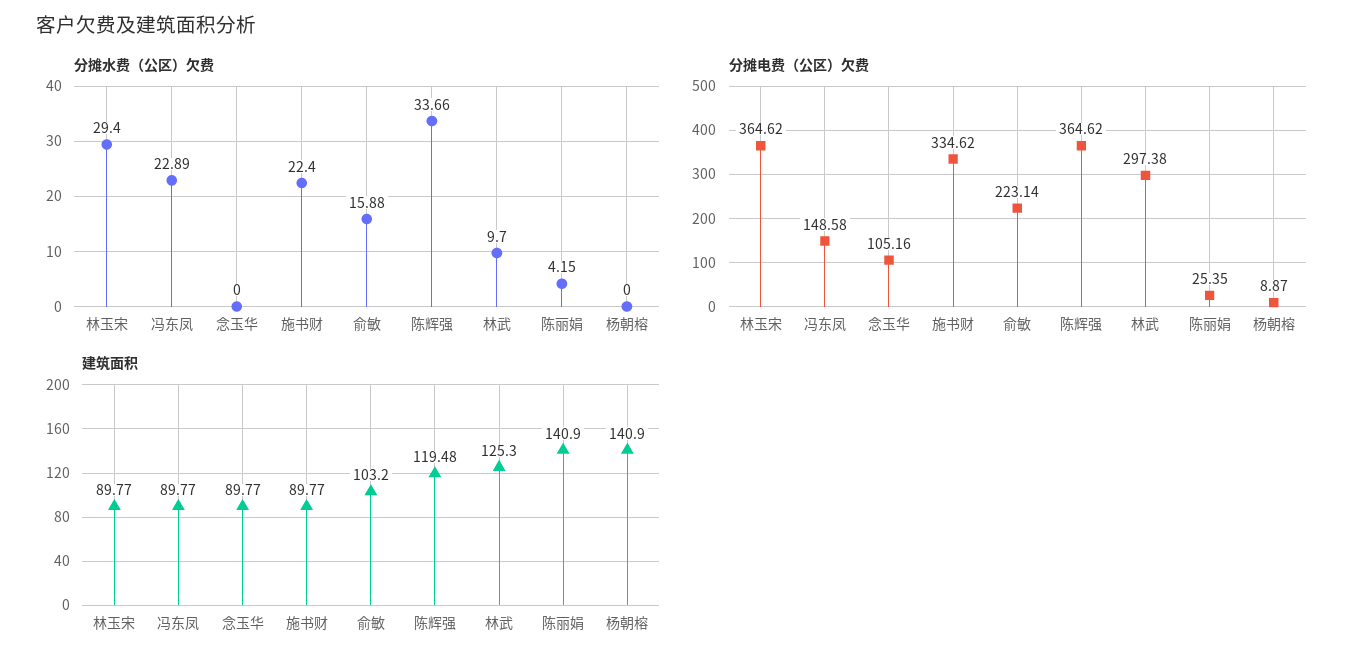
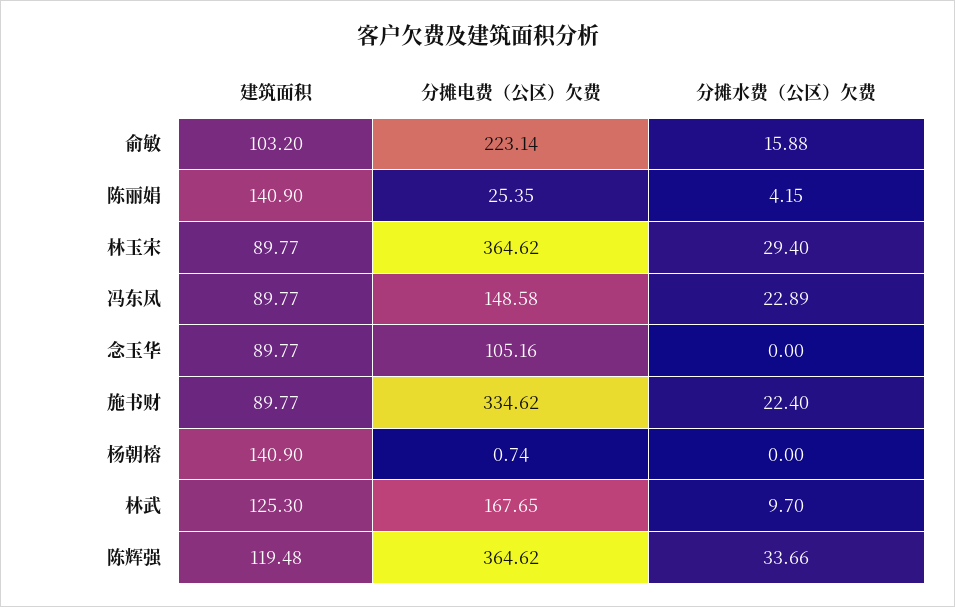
  {
    "分摊水费（公区）欠费": {
      "林玉宋": 29.4,
      "冯东凤": 22.89,
      "念玉华": 0,
      "施书财": 22.4,
      "俞敏": 15.88,
      "陈辉强": 33.66,
      "林武": 9.7,
      "陈丽娟": 4.15,
      "杨朝榕": 0
    },
    "分摊电费（公区）欠费": {
      "林玉宋": 364.62,
      "冯东凤": 148.58,
      "念玉华": 105.16,
      "施书财": 334.62,
      "俞敏": 223.14,
      "陈辉强": 364.62,
-     "林武": 297.38,
+     "林武": 167.65,
      "陈丽娟": 25.35,
-     "杨朝榕": 8.87
+     "杨朝榕": 0.74
    },
    "建筑面积": {
      "林玉宋": 89.77,
      "冯东凤": 89.77,
      "念玉华": 89.77,
      "施书财": 89.77,
      "俞敏": 103.2,
      "陈辉强": 119.48,
      "林武": 125.3,
      "陈丽娟": 140.9,
      "杨朝榕": 140.9
    }
  }

